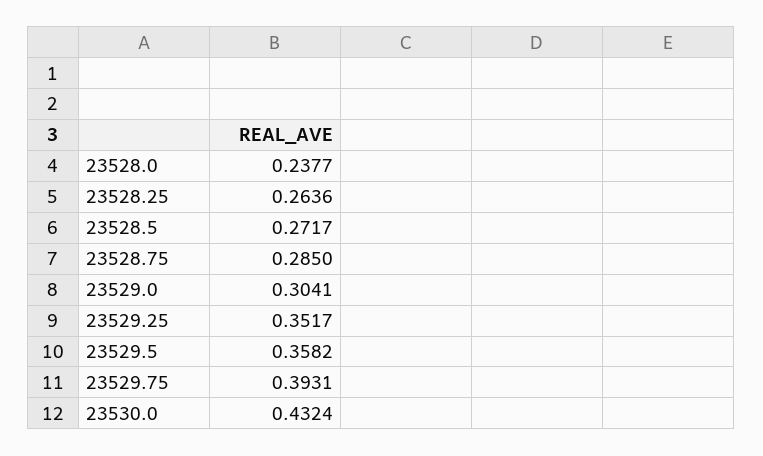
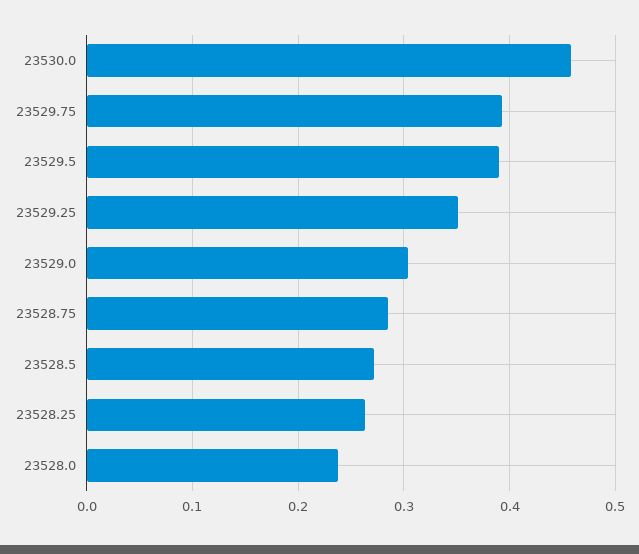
  {
    "23528.0": 0.2377,
    "23528.25": 0.2636,
    "23528.5": 0.2717,
    "23528.75": 0.285,
    "23529.0": 0.3041,
    "23529.25": 0.3517,
-   "23529.5": 0.3582,
+   "23529.5": 0.39,
    "23529.75": 0.3931,
-   "23530.0": 0.4324
+   "23530.0": 0.46
  }

